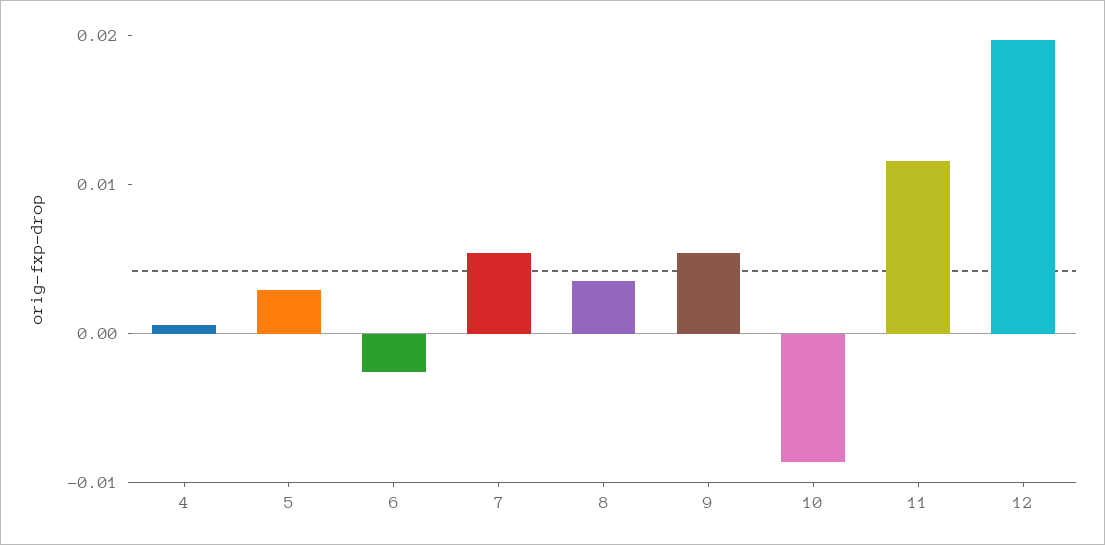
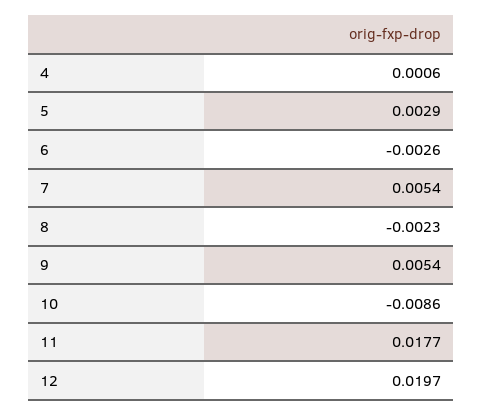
  {
    "4": 0.0006,
    "5": 0.0029,
    "6": -0.0026,
    "7": 0.0054,
-   "8": 0.004,
+   "8": -0.0023,
    "9": 0.0054,
    "10": -0.0086,
-   "11": 0.012,
+   "11": 0.0177,
    "12": 0.0197
  }

